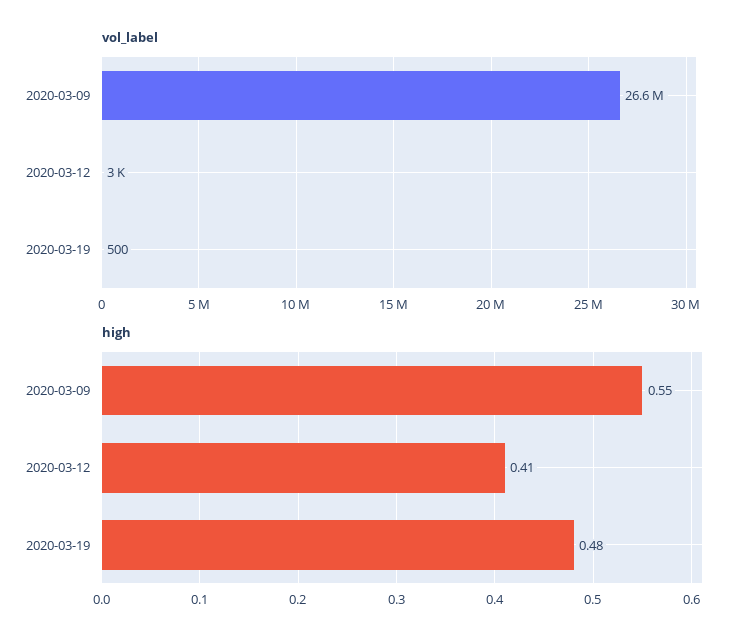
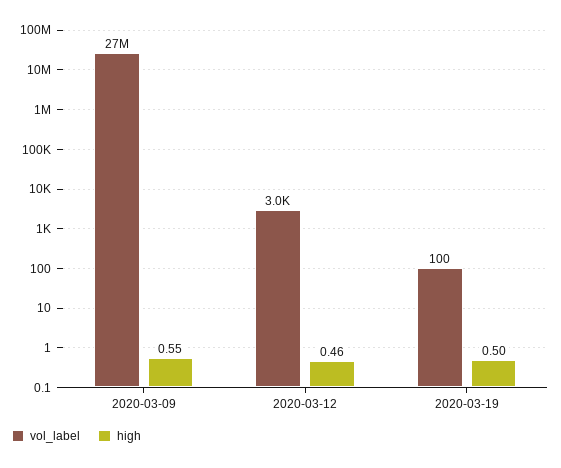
  {
    "vol_label": {
      "2020-03-09": 26600000,
      "2020-03-12": 3000,
-     "2020-03-19": 500
+     "2020-03-19": 100
    },
    "high": {
      "2020-03-09": 0.55,
-     "2020-03-12": 0.41,
+     "2020-03-12": 0.46,
-     "2020-03-19": 0.48
+     "2020-03-19": 0.5
    }
  }

